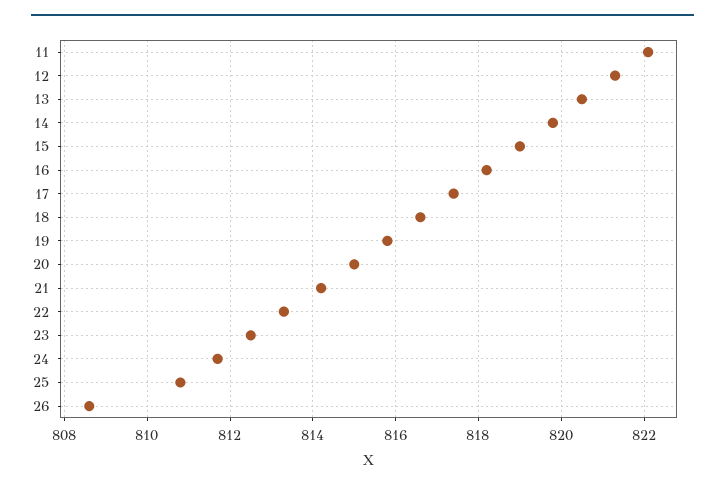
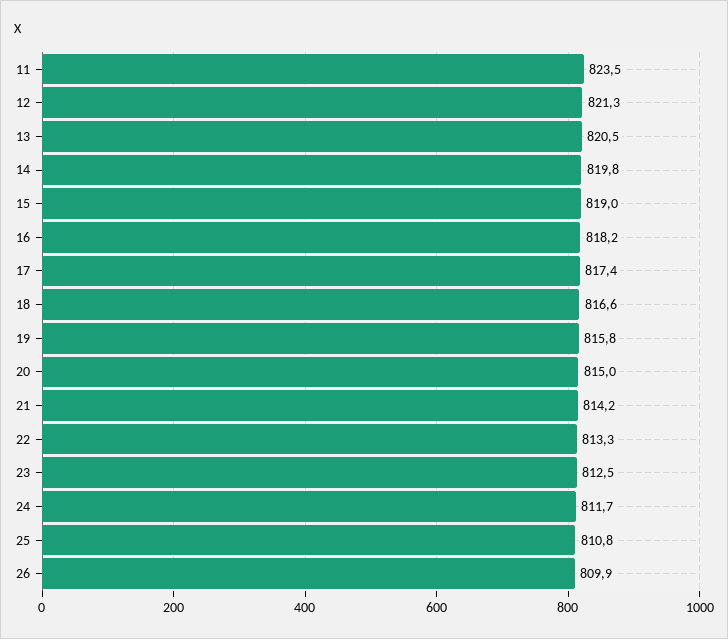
  {
-   "11": 822,
+   "11": 823.5,
    "12": 821.3,
    "13": 820.5,
    "14": 819.8,
    "15": 819,
    "16": 818.2,
    "17": 817.4,
    "18": 816.6,
    "19": 815.8,
    "20": 815,
    "21": 814.2,
    "22": 813.3,
    "23": 812.5,
    "24": 811.7,
    "25": 810.8,
-   "26": 808.5
+   "26": 809.9
  }

